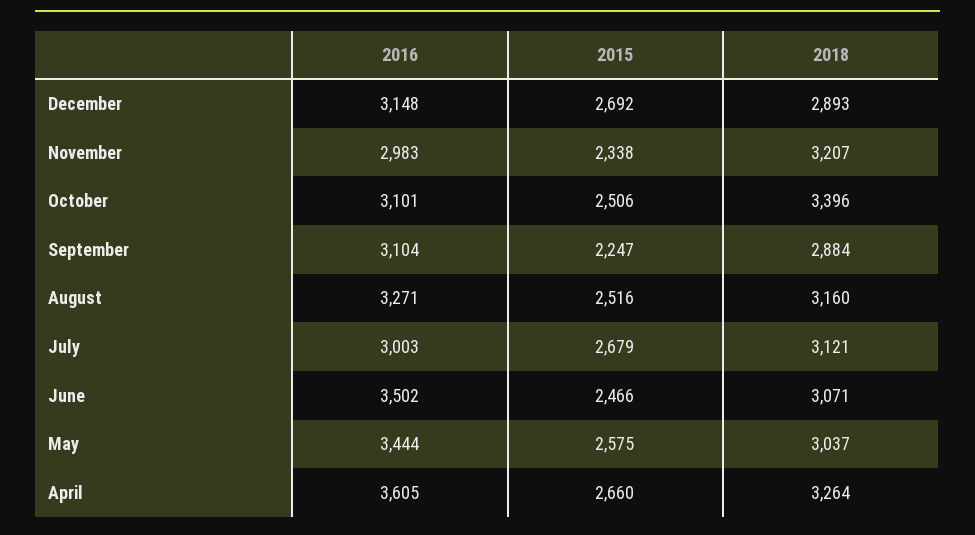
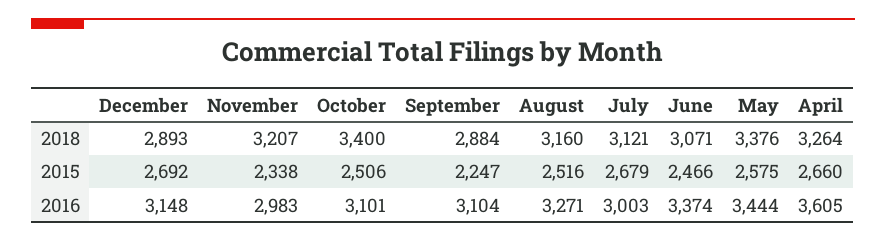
  {
    "2016": {
      "December": 3148,
      "November": 2983,
      "October": 3101,
      "September": 3104,
      "August": 3271,
      "July": 3003,
-     "June": 3502,
+     "June": 3374,
      "May": 3444,
      "April": 3605
    },
    "2015": {
      "December": 2692,
      "November": 2338,
      "October": 2506,
      "September": 2247,
      "August": 2516,
      "July": 2679,
      "June": 2466,
      "May": 2575,
      "April": 2660
    },
    "2018": {
      "December": 2893,
      "November": 3207,
-     "October": 3396,
+     "October": 3400,
      "September": 2884,
      "August": 3160,
      "July": 3121,
      "June": 3071,
-     "May": 3037,
+     "May": 3376,
      "April": 3264
    }
  }

